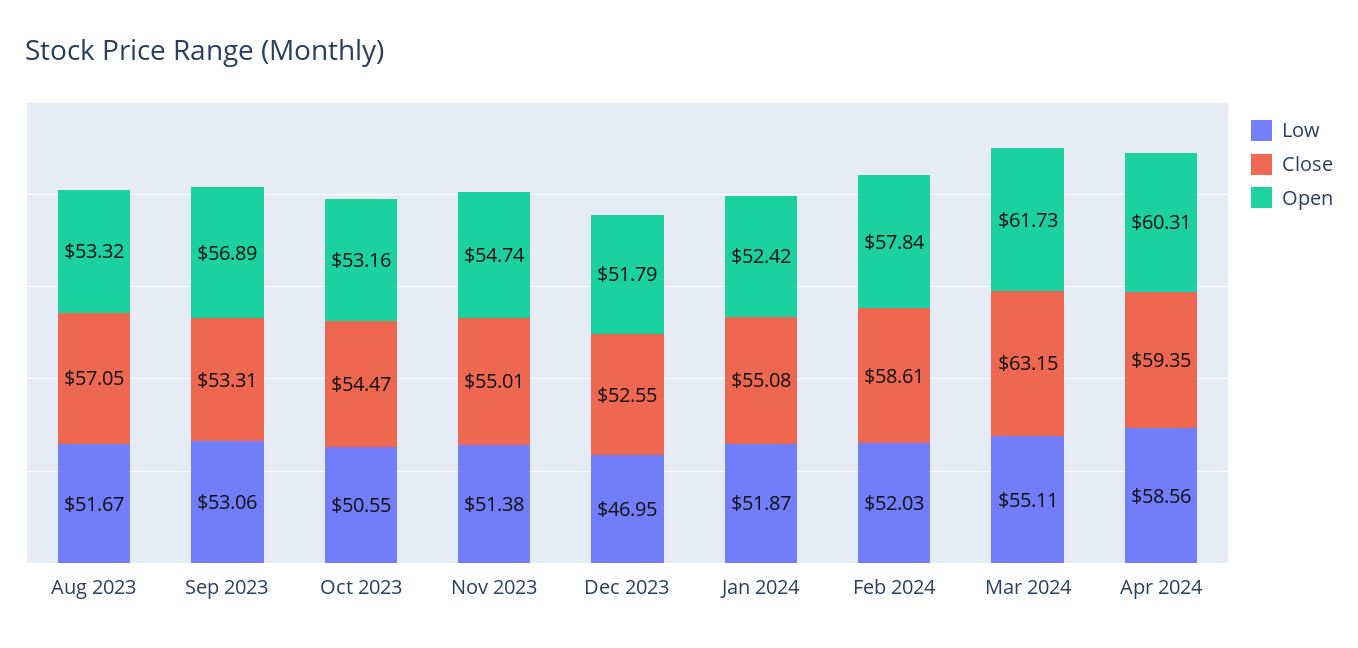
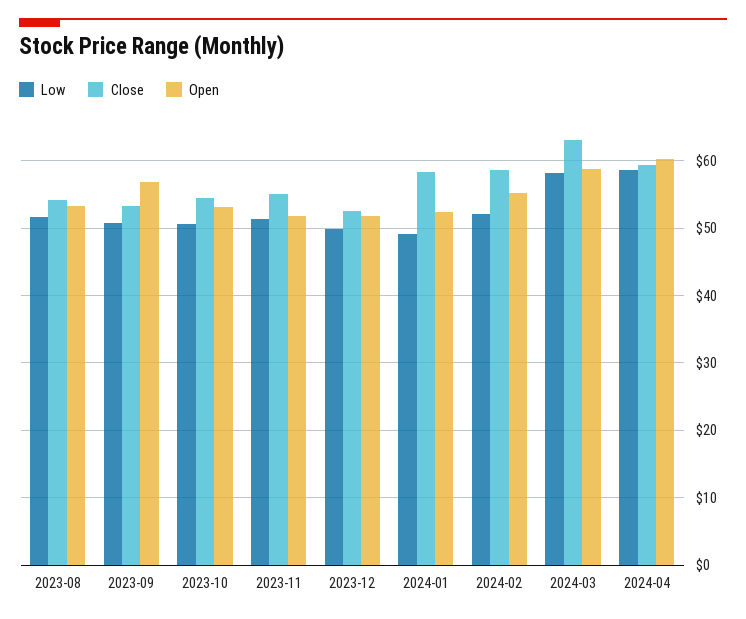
  {
    "Low": {
      "Aug 2023": 51.67,
-     "Sep 2023": 53.06,
+     "Sep 2023": 51,
      "Oct 2023": 50.55,
      "Nov 2023": 51.38,
-     "Dec 2023": 46.95,
+     "Dec 2023": 50,
-     "Jan 2024": 51.87,
+     "Jan 2024": 49,
      "Feb 2024": 52.03,
-     "Mar 2024": 55.11,
+     "Mar 2024": 58,
      "Apr 2024": 58.56
    },
    "Close": {
-     "Aug 2023": 57.05,
+     "Aug 2023": 54,
      "Sep 2023": 53.31,
      "Oct 2023": 54.47,
      "Nov 2023": 55.01,
      "Dec 2023": 52.55,
-     "Jan 2024": 55.08,
+     "Jan 2024": 58,
      "Feb 2024": 58.61,
      "Mar 2024": 63.15,
      "Apr 2024": 59.35
    },
    "Open": {
      "Aug 2023": 53.32,
      "Sep 2023": 56.89,
      "Oct 2023": 53.16,
-     "Nov 2023": 54.74,
+     "Nov 2023": 52,
      "Dec 2023": 51.79,
      "Jan 2024": 52.42,
-     "Feb 2024": 57.84,
+     "Feb 2024": 55,
-     "Mar 2024": 61.73,
+     "Mar 2024": 59,
      "Apr 2024": 60.31
    }
  }

